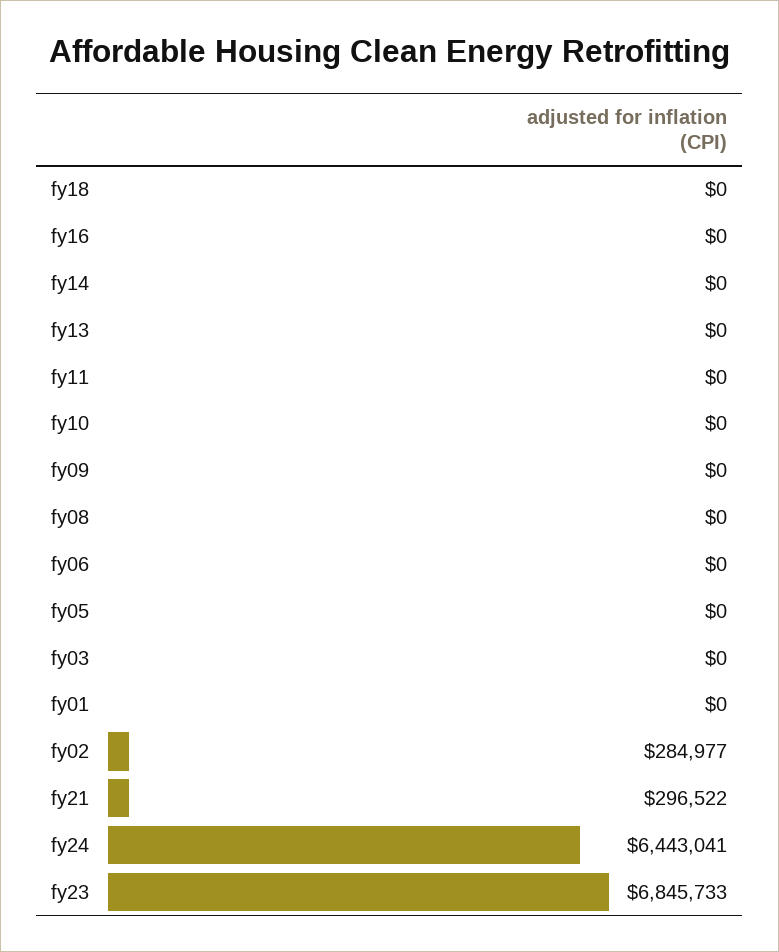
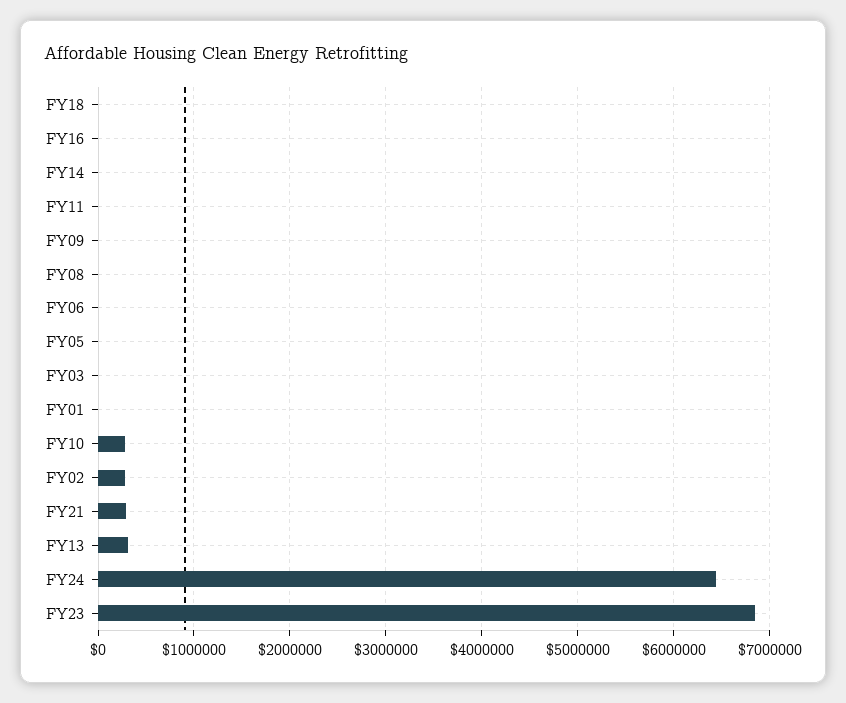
  {
    "fy18": 0,
    "fy16": 0,
    "fy14": 0,
-   "fy13": 0,
+   "fy13": 300000,
    "fy11": 0,
-   "fy10": 0,
+   "fy10": 300000,
    "fy09": 0,
    "fy08": 0,
    "fy06": 0,
    "fy05": 0,
    "fy03": 0,
    "fy01": 0,
    "fy02": 284977,
    "fy21": 296522,
    "fy24": 6443041,
    "fy23": 6845733
  }

